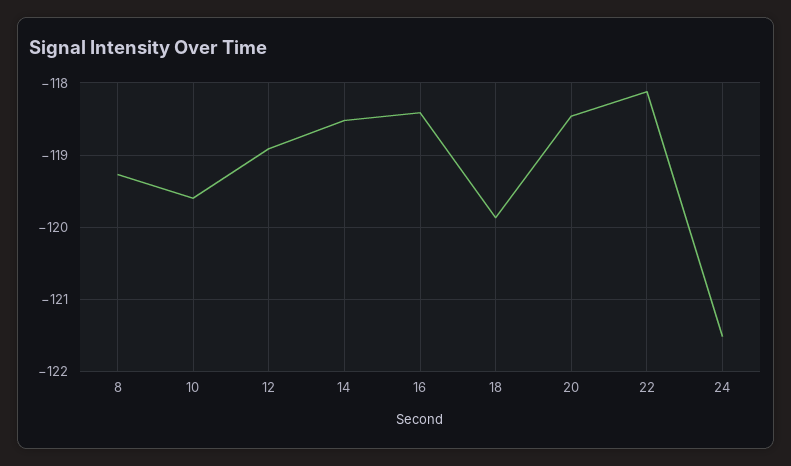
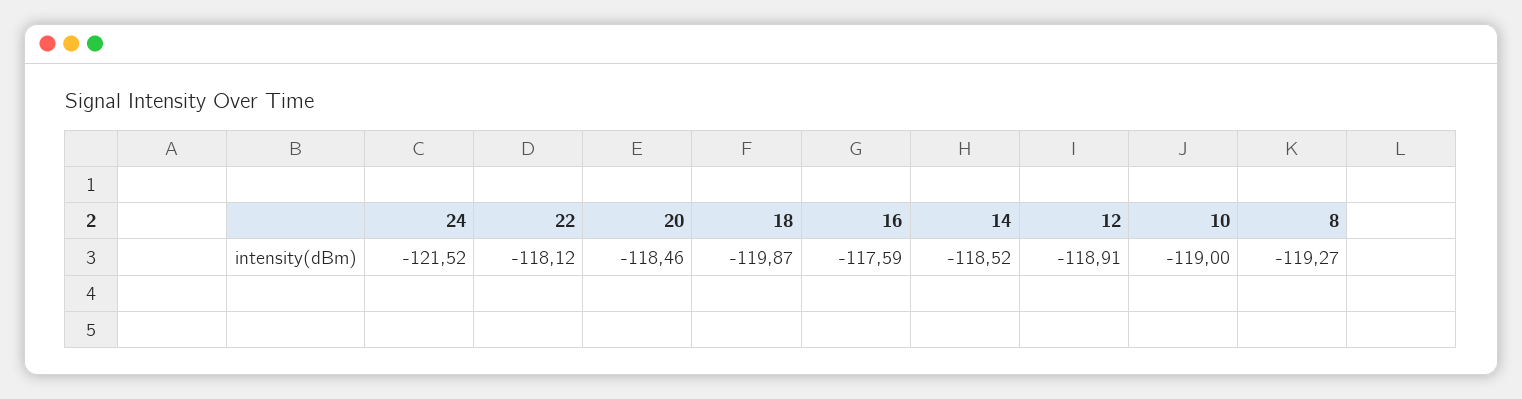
  {
    "8": -119.27,
-   "10": -119.6,
+   "10": -119,
    "12": -118.91,
    "14": -118.52,
-   "16": -118.4,
+   "16": -117.59,
    "18": -119.87,
    "20": -118.46,
    "22": -118.12,
    "24": -121.52
  }

